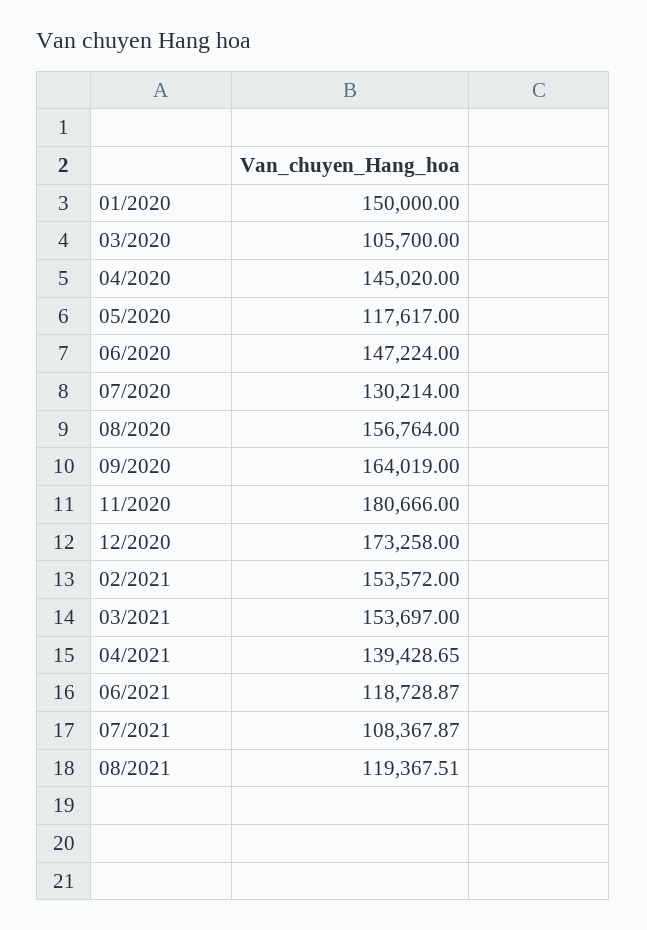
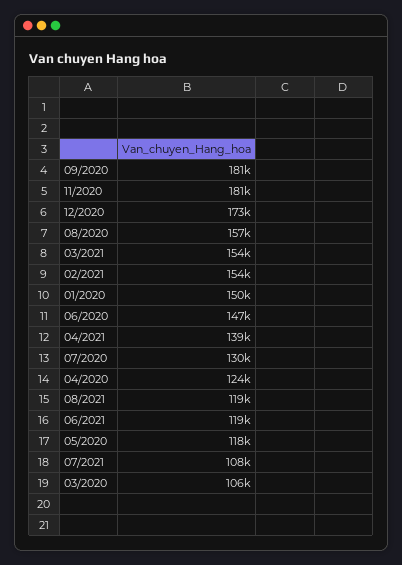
  {
    "01/2020": 150000,
    "03/2020": 105700,
-   "04/2020": 145020,
+   "04/2020": 124000,
    "05/2020": 117617,
    "06/2020": 147224,
    "07/2020": 130214,
    "08/2020": 156764,
-   "09/2020": 164019,
+   "09/2020": 181000,
    "11/2020": 180666,
    "12/2020": 173258,
    "02/2021": 153572,
    "03/2021": 153697,
    "04/2021": 139428.65,
    "06/2021": 118728.87,
    "07/2021": 108367.87,
    "08/2021": 119367.51
  }

